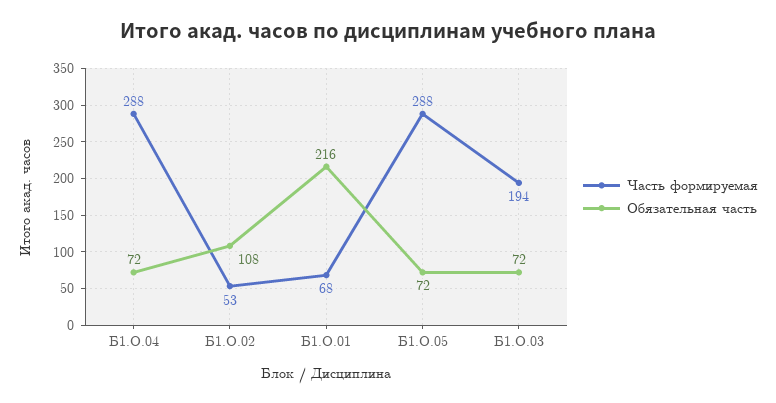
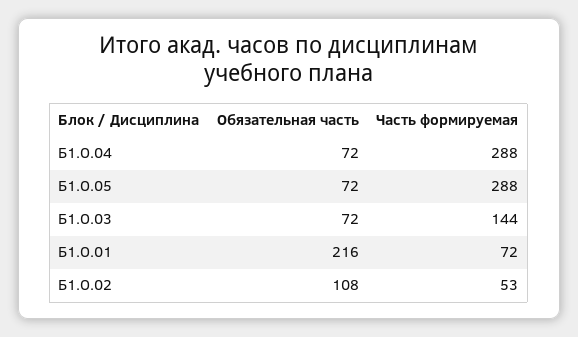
  {
    "Часть формируемая": {
      "Б1.О.04": 288,
      "Б1.О.02": 53,
-     "Б1.О.01": 68,
+     "Б1.О.01": 72,
      "Б1.О.05": 288,
-     "Б1.О.03": 194
+     "Б1.О.03": 144
    },
    "Обязательная часть": {
      "Б1.О.04": 72,
      "Б1.О.02": 108,
      "Б1.О.01": 216,
      "Б1.О.05": 72,
      "Б1.О.03": 72
    }
  }

